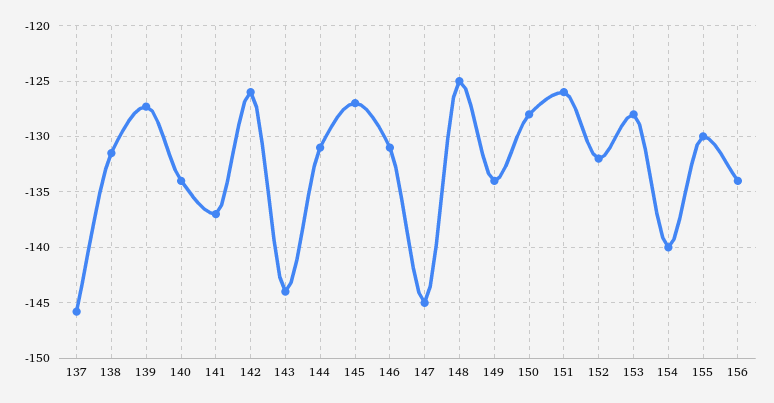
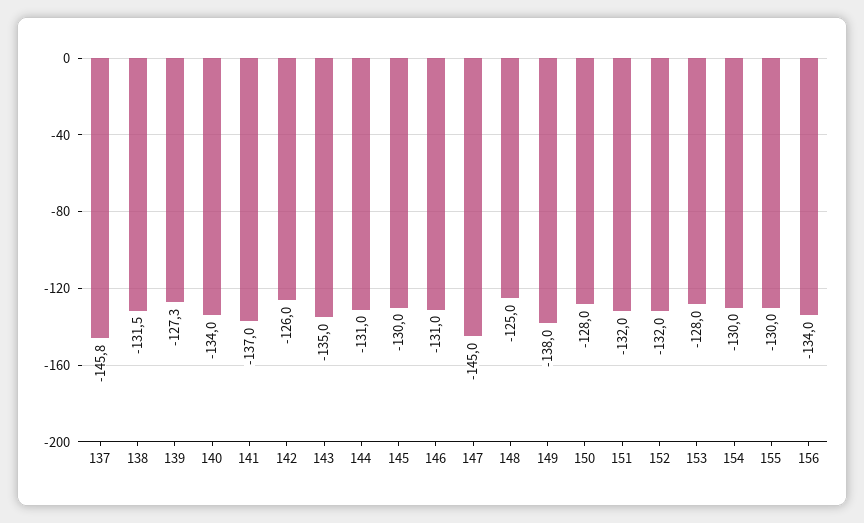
  {
    "137": -145.8,
    "138": -131.5,
    "139": -127.3,
    "140": -134,
    "141": -137,
    "142": -126,
-   "143": -144,
+   "143": -135,
    "144": -131,
-   "145": -127,
+   "145": -130,
    "146": -131,
    "147": -145,
    "148": -125,
-   "149": -134,
+   "149": -138,
    "150": -128,
-   "151": -126,
+   "151": -132,
    "152": -132,
    "153": -128,
-   "154": -140,
+   "154": -130,
    "155": -130,
    "156": -134
  }

